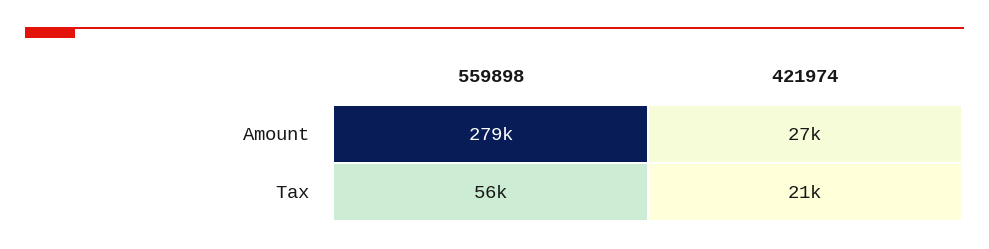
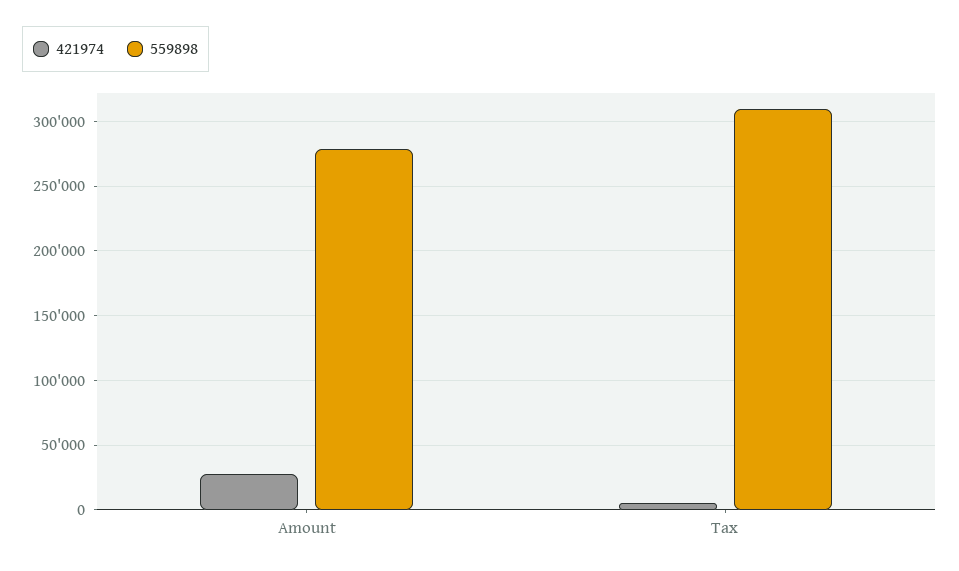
  {
    "559898": {
      "Amount": 279000,
-     "Tax": 56000
+     "Tax": 310000
    },
    "421974": {
      "Amount": 27000,
-     "Tax": 21000
+     "Tax": 5000
    }
  }

